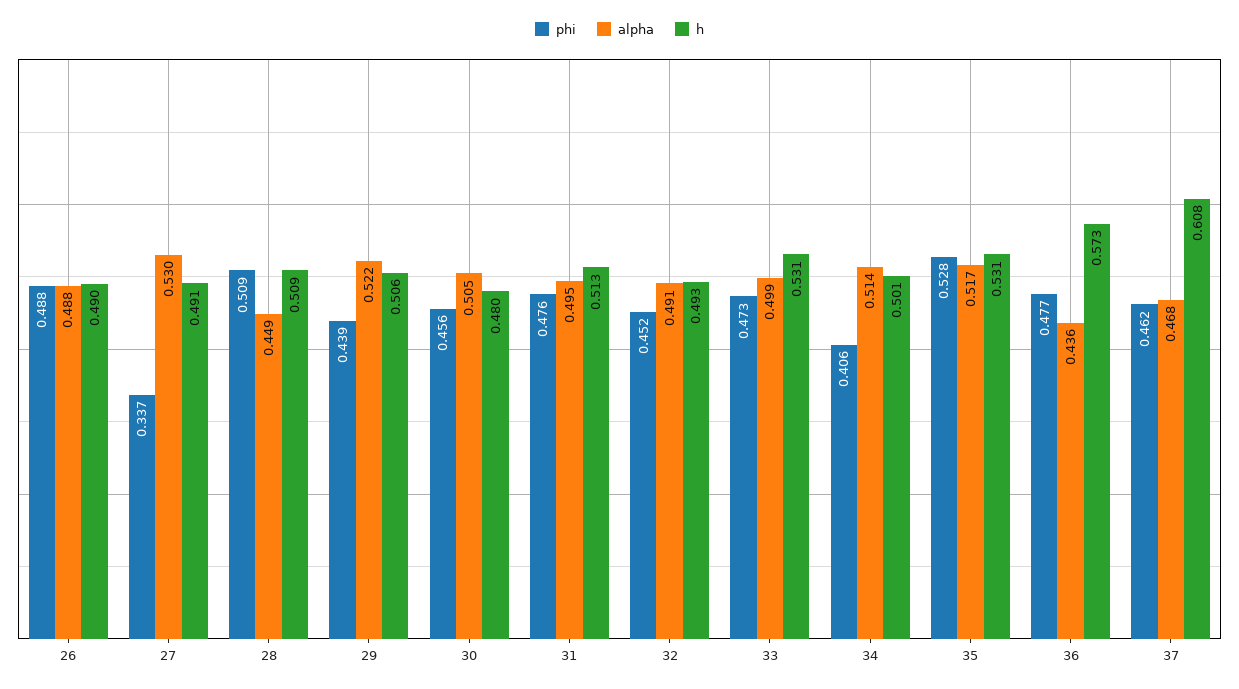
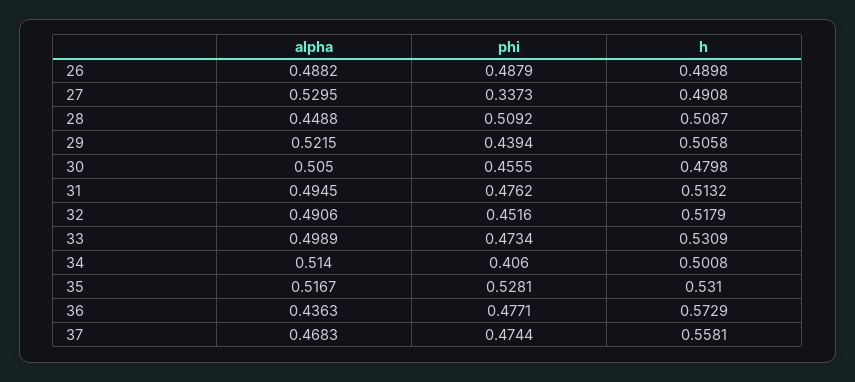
  {
    "phi": {
      "26": 0.4879,
      "27": 0.3373,
      "28": 0.5092,
      "29": 0.4394,
      "30": 0.4555,
      "31": 0.4762,
      "32": 0.4516,
      "33": 0.4734,
      "34": 0.406,
      "35": 0.5281,
      "36": 0.4771,
-     "37": 0.462
+     "37": 0.4744
    },
    "alpha": {
      "26": 0.4882,
      "27": 0.5295,
      "28": 0.4488,
      "29": 0.5215,
      "30": 0.505,
      "31": 0.4945,
      "32": 0.4906,
      "33": 0.4989,
      "34": 0.514,
      "35": 0.5167,
      "36": 0.4363,
      "37": 0.4683
    },
    "h": {
      "26": 0.4898,
      "27": 0.4908,
      "28": 0.5087,
      "29": 0.5058,
      "30": 0.4798,
      "31": 0.5132,
-     "32": 0.493,
+     "32": 0.5179,
      "33": 0.5309,
      "34": 0.5008,
      "35": 0.531,
      "36": 0.5729,
-     "37": 0.608
+     "37": 0.5581
    }
  }

